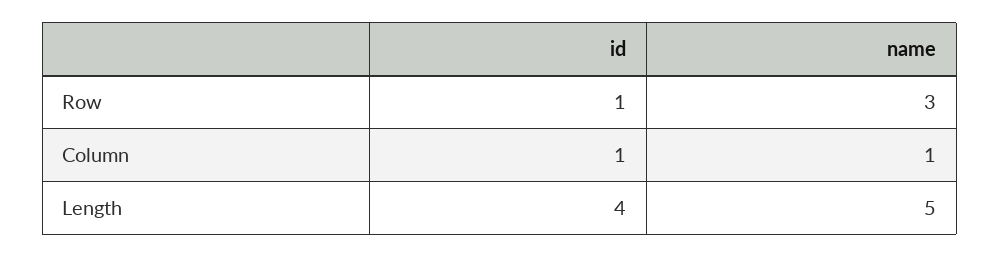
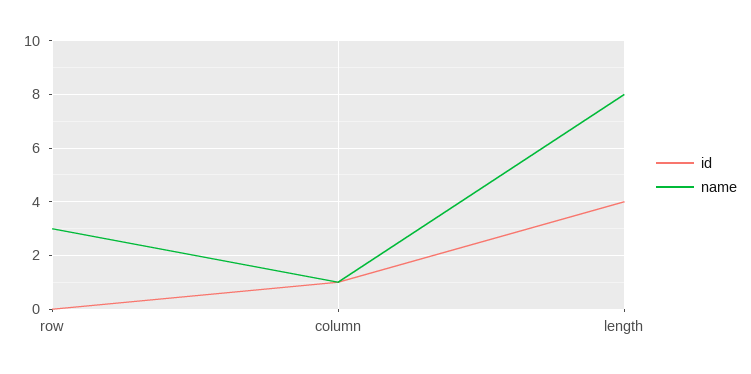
  {
    "id": {
-     "Row": 1,
+     "Row": 0,
      "Column": 1,
      "Length": 4
    },
    "name": {
      "Row": 3,
      "Column": 1,
-     "Length": 5
+     "Length": 8
    }
  }

